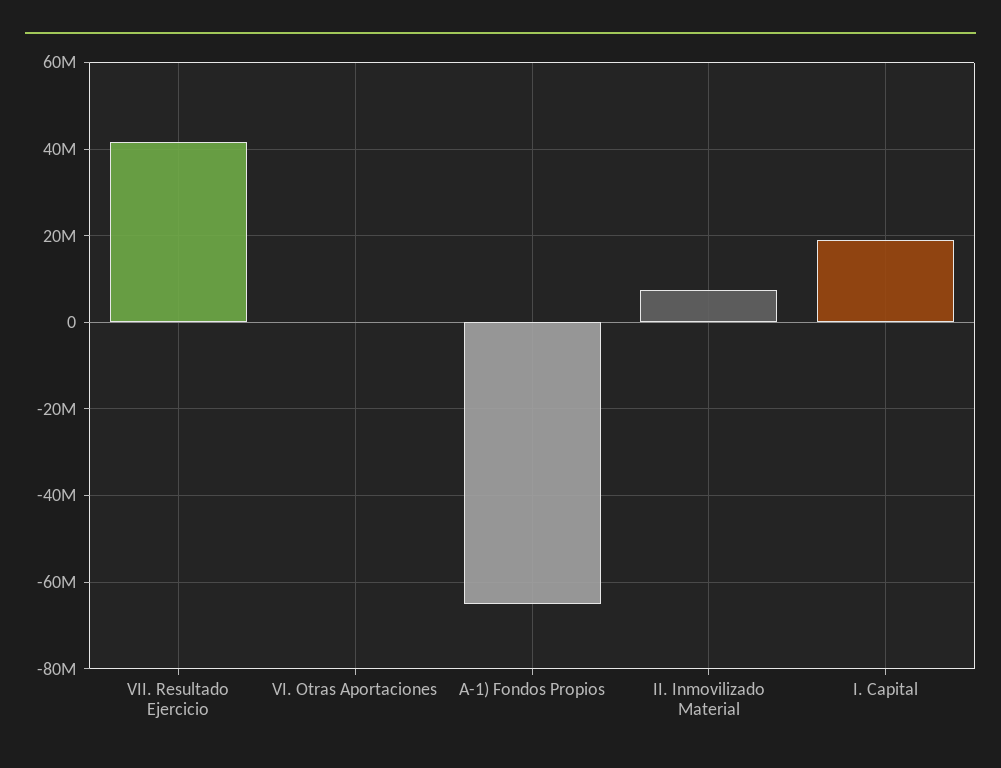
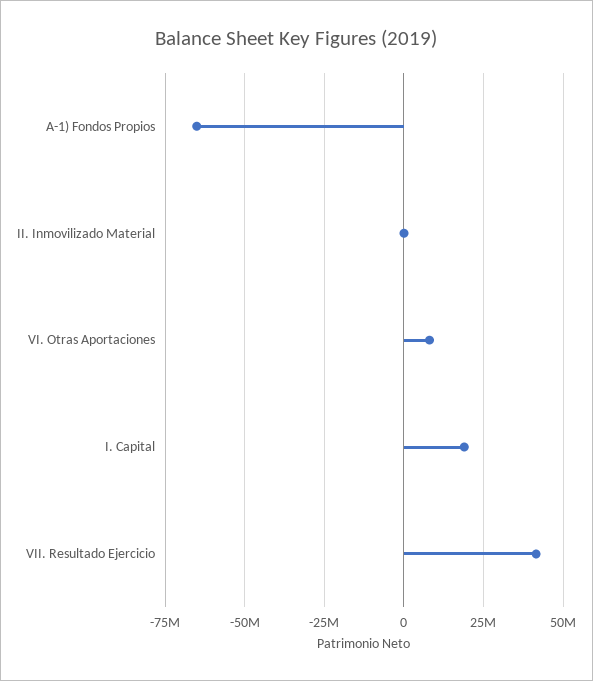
  {
    "VII. Resultado Ejercicio": 42000000,
-   "VI. Otras Aportaciones": 0,
+   "VI. Otras Aportaciones": 7500000,
    "A-1) Fondos Propios": -66000000,
-   "II. Inmovilizado Material": 8000000,
+   "II. Inmovilizado Material": 0,
    "I. Capital": 18000000
  }

